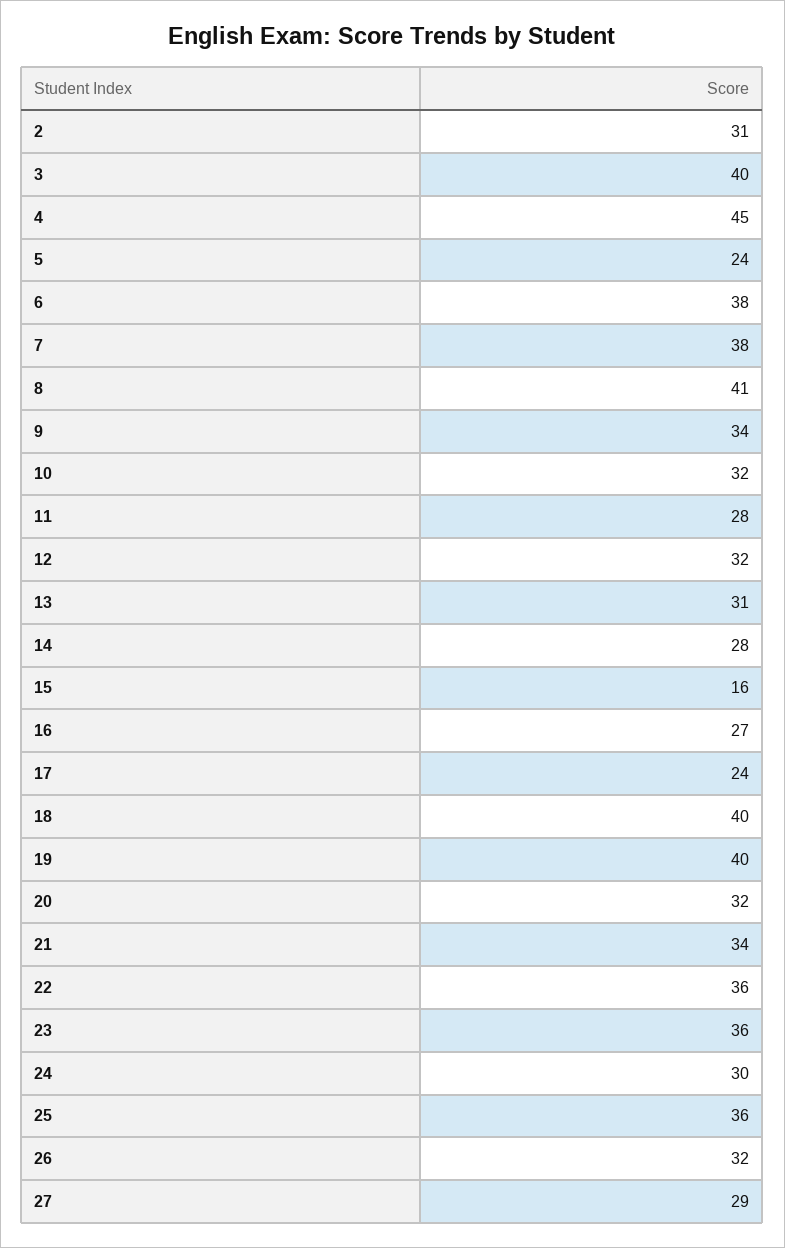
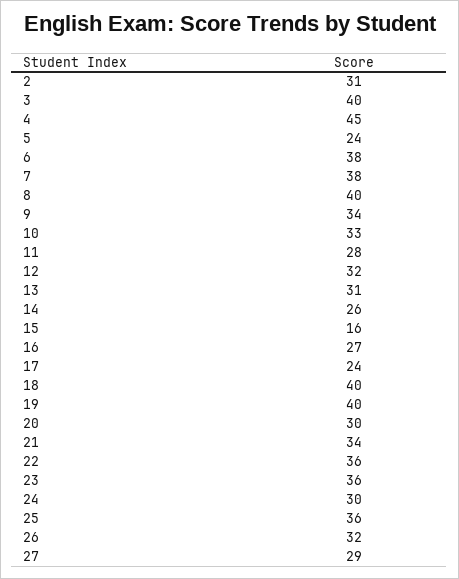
  {
    "2": 31,
    "3": 40,
    "4": 45,
    "5": 24,
    "6": 38,
    "7": 38,
-   "8": 41,
+   "8": 40,
    "9": 34,
-   "10": 32,
+   "10": 33,
    "11": 28,
    "12": 32,
    "13": 31,
-   "14": 28,
+   "14": 26,
    "15": 16,
    "16": 27,
    "17": 24,
    "18": 40,
    "19": 40,
-   "20": 32,
+   "20": 30,
    "21": 34,
    "22": 36,
    "23": 36,
    "24": 30,
    "25": 36,
    "26": 32,
    "27": 29
  }

